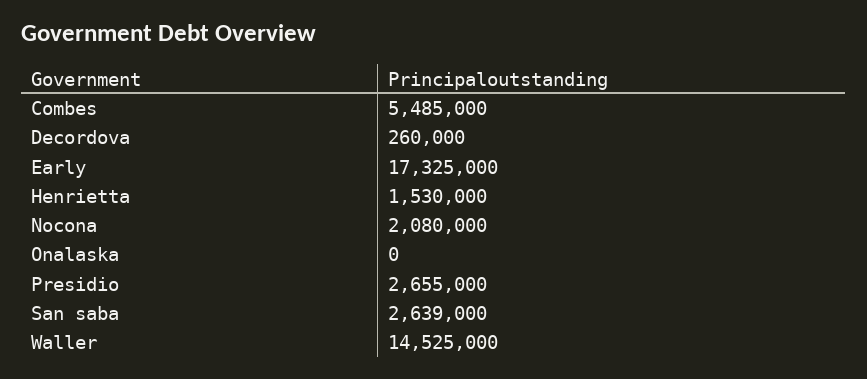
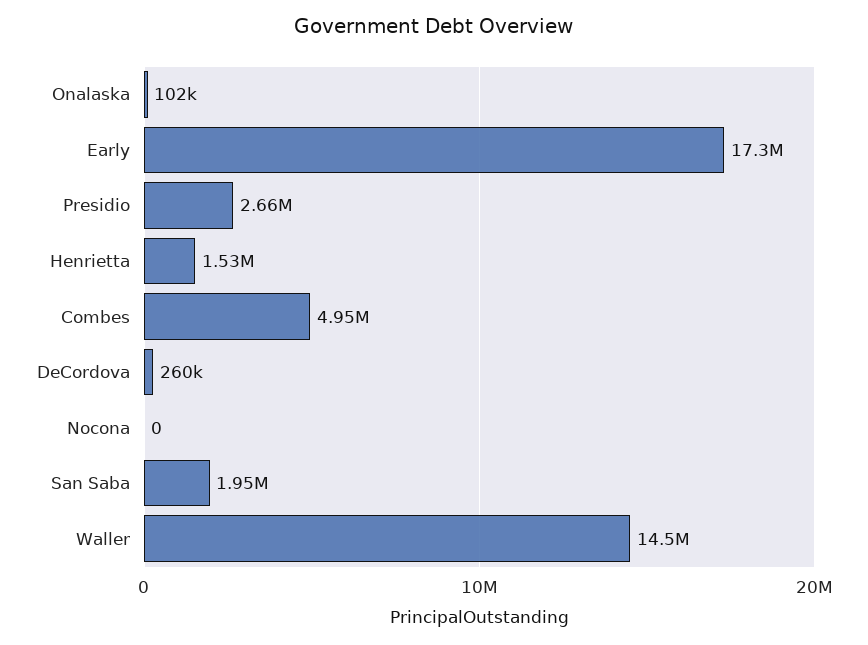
  {
-   "Combes": 5485000,
+   "Combes": 4950000,
    "Decordova": 260000,
    "Early": 17325000,
    "Henrietta": 1530000,
-   "Nocona": 2080000,
+   "Nocona": 0,
-   "Onalaska": 0,
+   "Onalaska": 102000,
    "Presidio": 2655000,
-   "San saba": 2639000,
+   "San saba": 1950000,
    "Waller": 14525000
  }

